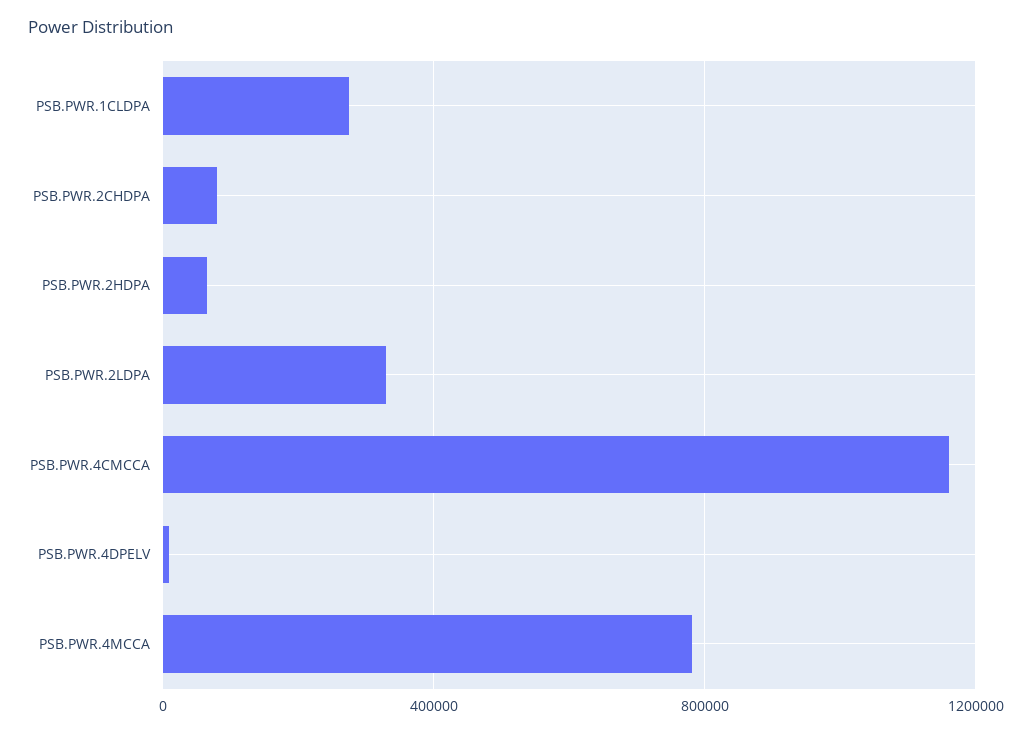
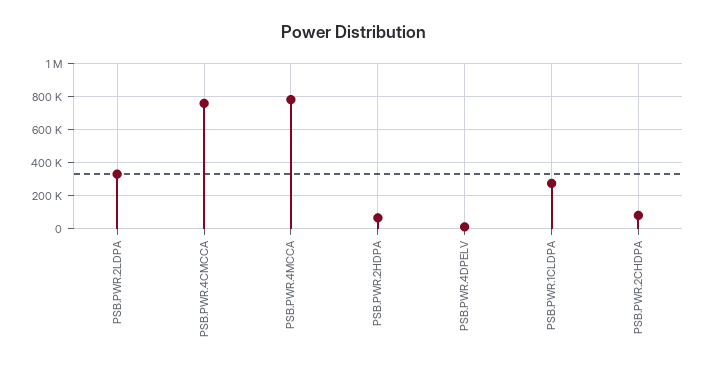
  {
    "PSB.PWR.1CLDPA": 250000,
    "PSB.PWR.2CHDPA": 100000,
    "PSB.PWR.2HDPA": 50000,
    "PSB.PWR.2LDPA": 350000,
-   "PSB.PWR.4CMCCA": 1150000,
+   "PSB.PWR.4CMCCA": 750000,
    "PSB.PWR.4DPELV": 0,
    "PSB.PWR.4MCCA": 800000
  }

